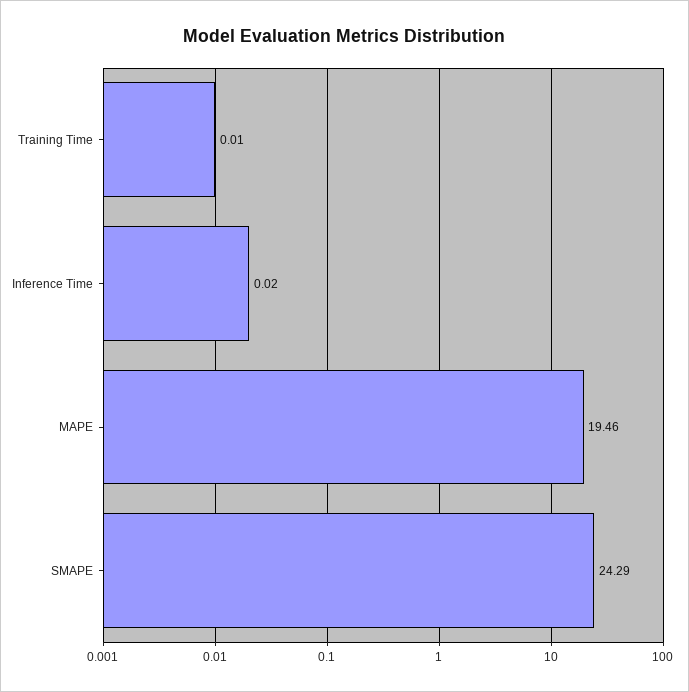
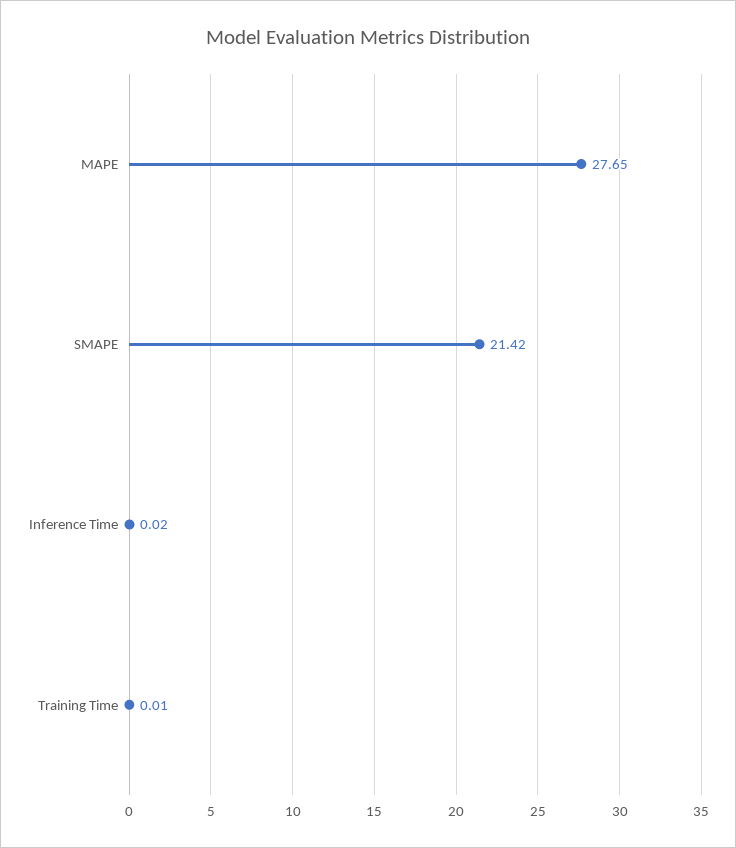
  {
    "Training Time": 0.01,
    "Inference Time": 0.02,
-   "MAPE": 19.46,
+   "MAPE": 27.65,
-   "SMAPE": 24.29
+   "SMAPE": 21.42
  }

